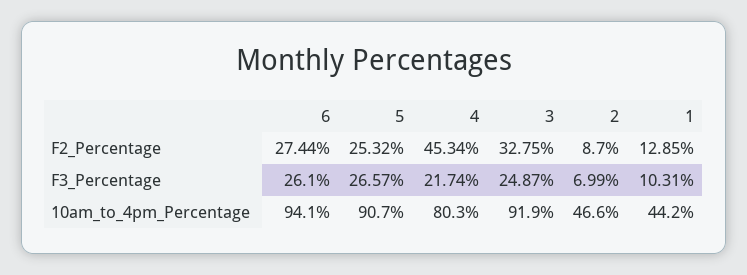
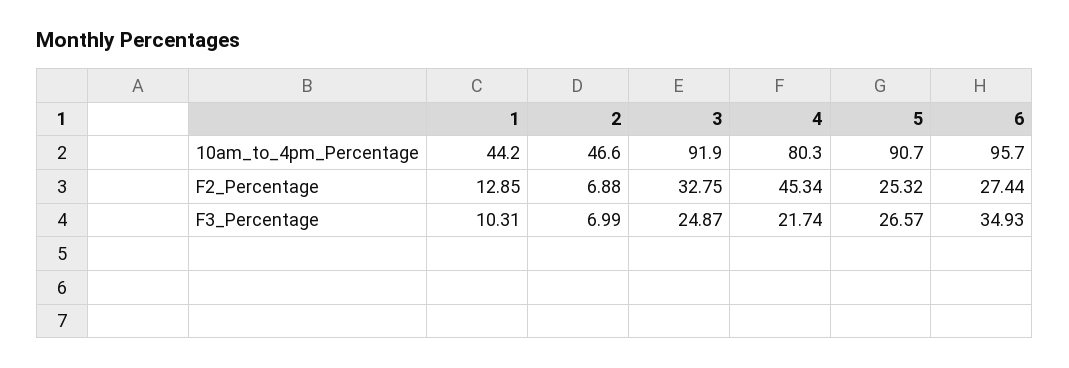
  {
    "6": {
      "F2_Percentage": 27.44,
-     "F3_Percentage": 26.1,
+     "F3_Percentage": 34.93,
-     "10am_to_4pm_Percentage": 94.1
+     "10am_to_4pm_Percentage": 95.7
    },
    "5": {
      "F2_Percentage": 25.32,
      "F3_Percentage": 26.57,
      "10am_to_4pm_Percentage": 90.7
    },
    "4": {
      "F2_Percentage": 45.34,
      "F3_Percentage": 21.74,
      "10am_to_4pm_Percentage": 80.3
    },
    "3": {
      "F2_Percentage": 32.75,
      "F3_Percentage": 24.87,
      "10am_to_4pm_Percentage": 91.9
    },
    "2": {
-     "F2_Percentage": 8.7,
+     "F2_Percentage": 6.88,
      "F3_Percentage": 6.99,
      "10am_to_4pm_Percentage": 46.6
    },
    "1": {
      "F2_Percentage": 12.85,
      "F3_Percentage": 10.31,
      "10am_to_4pm_Percentage": 44.2
    }
  }

